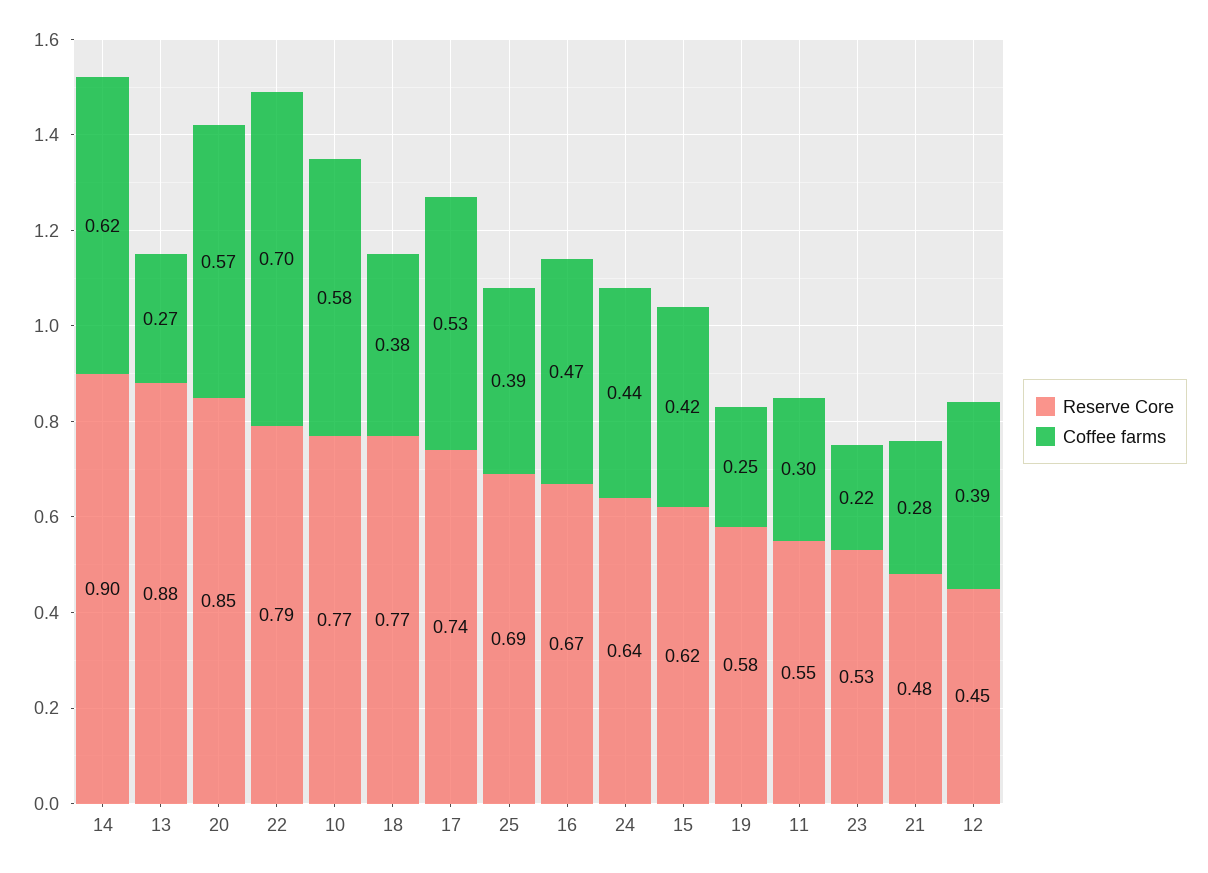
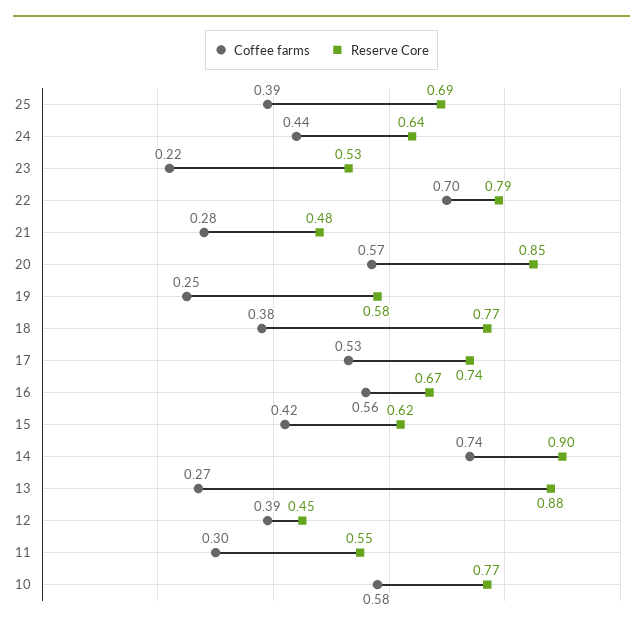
  {
    "Reserve Core": {
      "14": 0.9,
      "13": 0.88,
      "20": 0.85,
      "22": 0.79,
      "10": 0.77,
      "18": 0.77,
      "17": 0.74,
      "25": 0.69,
      "16": 0.67,
      "24": 0.64,
      "15": 0.62,
      "19": 0.58,
      "11": 0.55,
      "23": 0.53,
      "21": 0.48,
      "12": 0.45
    },
    "Coffee farms": {
-     "14": 0.62,
+     "14": 0.74,
      "13": 0.27,
      "20": 0.57,
      "22": 0.7,
      "10": 0.58,
      "18": 0.38,
      "17": 0.53,
      "25": 0.39,
-     "16": 0.47,
+     "16": 0.56,
      "24": 0.44,
      "15": 0.42,
      "19": 0.25,
      "11": 0.3,
      "23": 0.22,
      "21": 0.28,
      "12": 0.39
    }
  }

